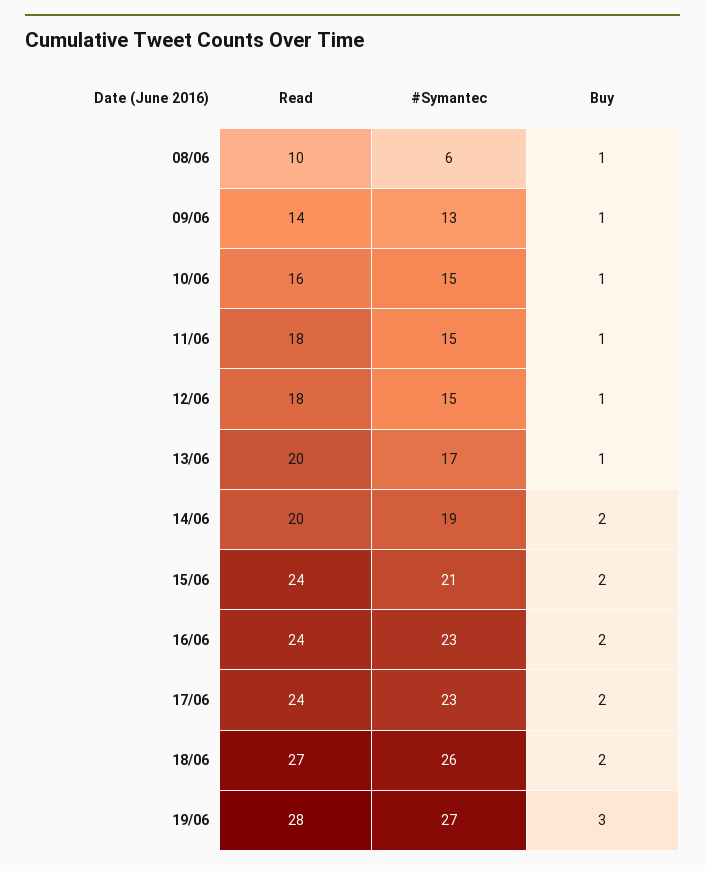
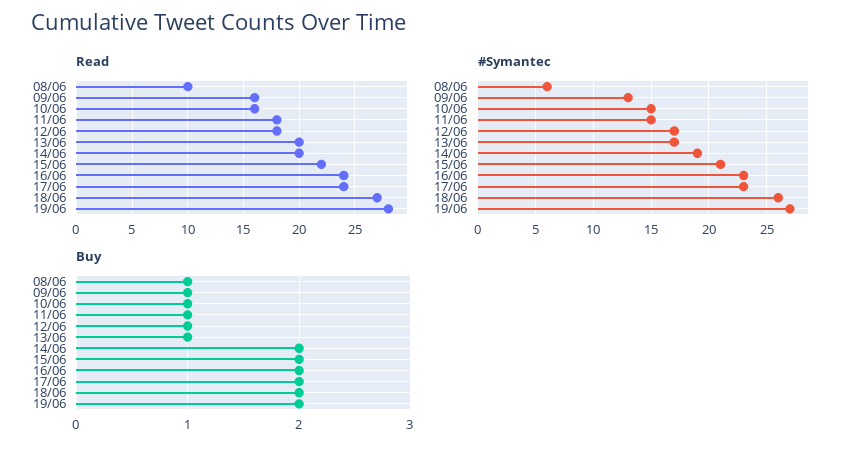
  {
    "Read": {
      "08/06": 10,
-     "09/06": 14,
+     "09/06": 16,
      "10/06": 16,
      "11/06": 18,
      "12/06": 18,
      "13/06": 20,
      "14/06": 20,
-     "15/06": 24,
+     "15/06": 22,
      "16/06": 24,
      "17/06": 24,
      "18/06": 27,
      "19/06": 28
    },
    "#Symantec": {
      "08/06": 6,
      "09/06": 13,
      "10/06": 15,
      "11/06": 15,
-     "12/06": 15,
+     "12/06": 17,
      "13/06": 17,
      "14/06": 19,
      "15/06": 21,
      "16/06": 23,
      "17/06": 23,
      "18/06": 26,
      "19/06": 27
    },
    "Buy": {
      "08/06": 1,
      "09/06": 1,
      "10/06": 1,
      "11/06": 1,
      "12/06": 1,
      "13/06": 1,
      "14/06": 2,
      "15/06": 2,
      "16/06": 2,
      "17/06": 2,
      "18/06": 2,
-     "19/06": 3
+     "19/06": 2
    }
  }

